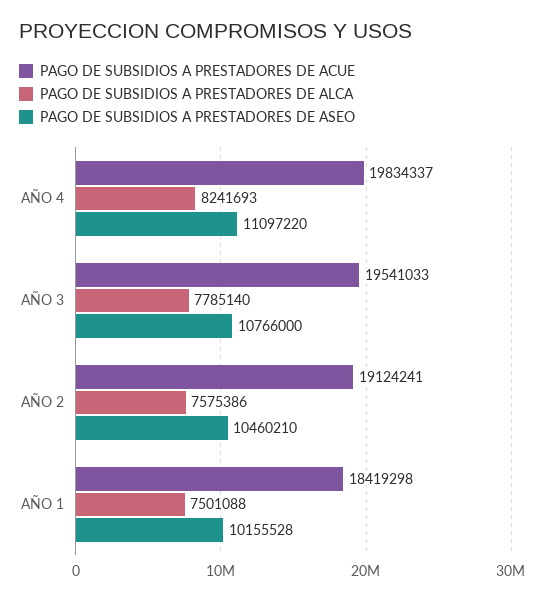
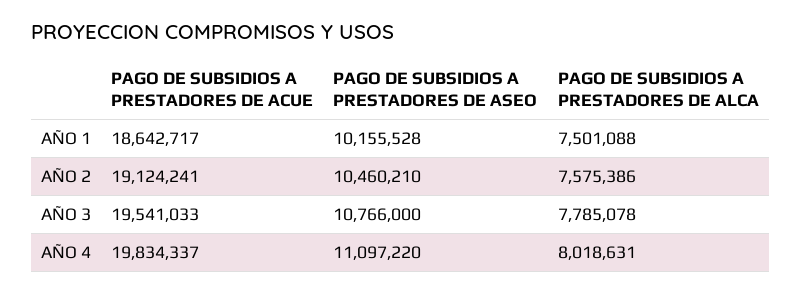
  {
    "PAGO DE SUBSIDIOS A PRESTADORES DE ACUE": {
      "AÑO 4": 19834337,
      "AÑO 3": 19541033,
      "AÑO 2": 19124241,
-     "AÑO 1": 18419298
+     "AÑO 1": 18642717
    },
    "PAGO DE SUBSIDIOS A PRESTADORES DE ALCA": {
-     "AÑO 4": 8241693,
+     "AÑO 4": 8018631,
-     "AÑO 3": 7785140,
+     "AÑO 3": 7785078,
      "AÑO 2": 7575386,
      "AÑO 1": 7501088
    },
    "PAGO DE SUBSIDIOS A PRESTADORES DE ASEO": {
      "AÑO 4": 11097220,
      "AÑO 3": 10766000,
      "AÑO 2": 10460210,
      "AÑO 1": 10155528
    }
  }

